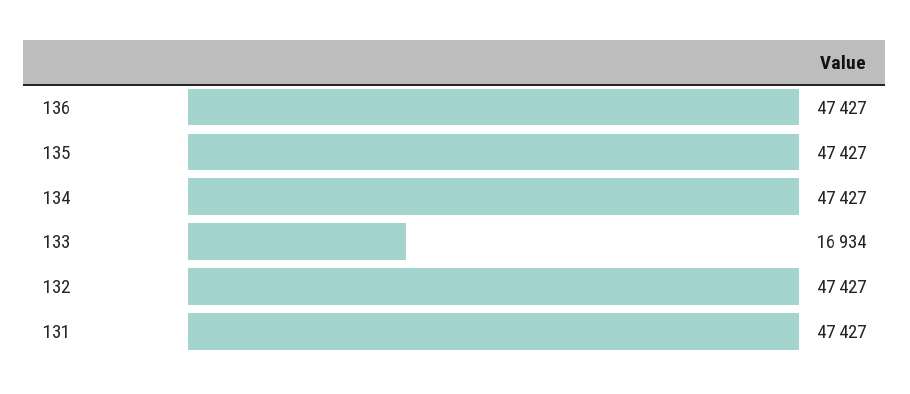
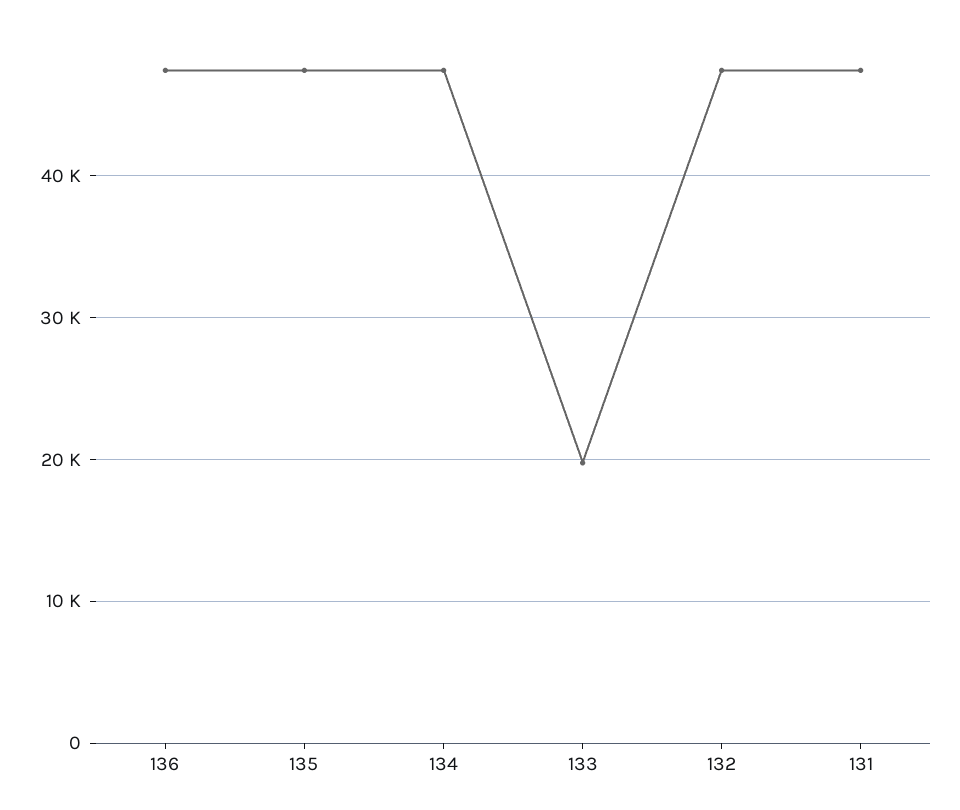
  {
    "136": 47427,
    "135": 47427,
    "134": 47427,
-   "133": 16934,
+   "133": 20000,
    "132": 47427,
    "131": 47427
  }

